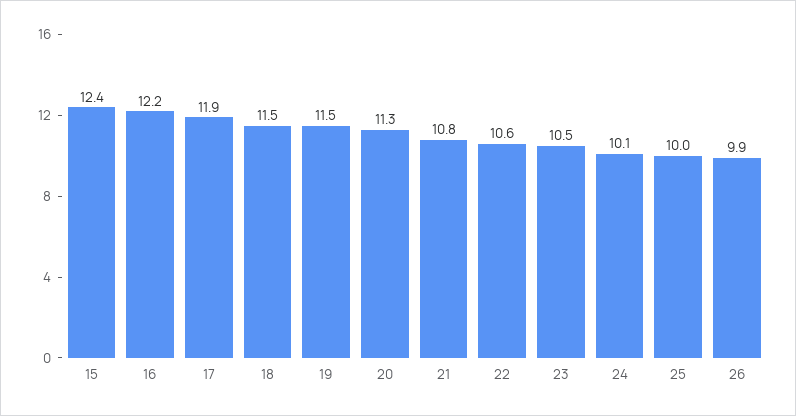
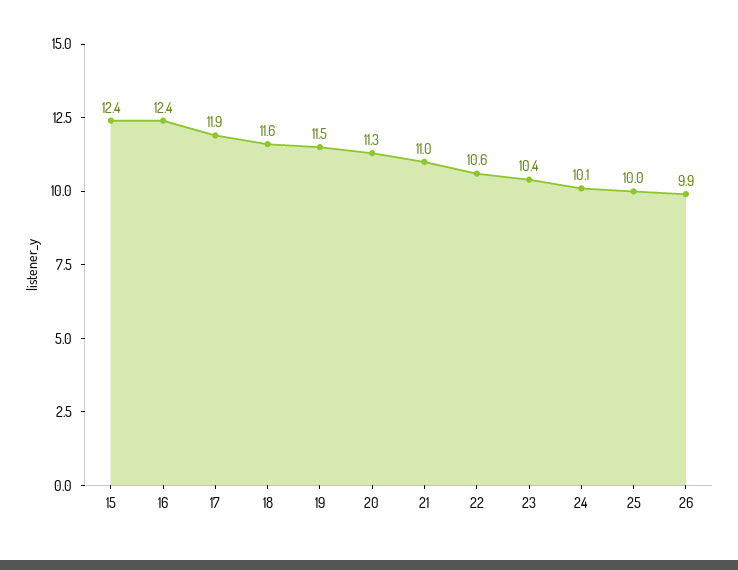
  {
    "15": 12.4,
-   "16": 12.2,
+   "16": 12.4,
    "17": 11.9,
-   "18": 11.5,
+   "18": 11.6,
    "19": 11.5,
    "20": 11.3,
-   "21": 10.8,
+   "21": 11,
    "22": 10.6,
-   "23": 10.5,
+   "23": 10.4,
    "24": 10.1,
    "25": 10,
    "26": 9.9
  }

